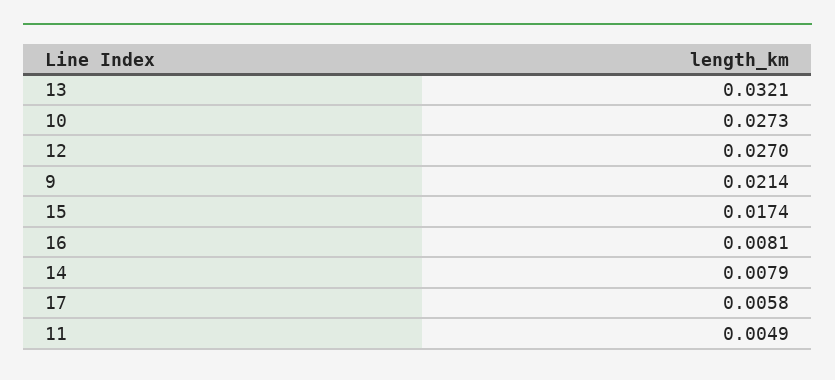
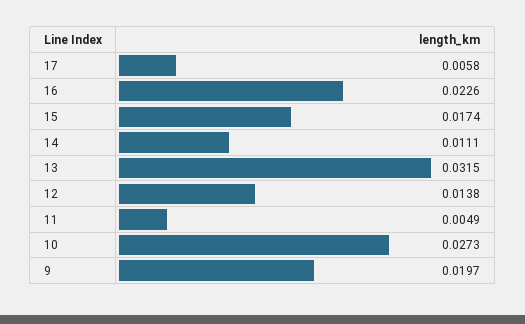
  {
-   "13": 0.0321,
+   "13": 0.0315,
    "10": 0.0273,
-   "12": 0.027,
+   "12": 0.0138,
-   "9": 0.0214,
+   "9": 0.0197,
    "15": 0.0174,
-   "16": 0.0081,
+   "16": 0.0226,
-   "14": 0.0079,
+   "14": 0.0111,
    "17": 0.0058,
    "11": 0.0049
  }

